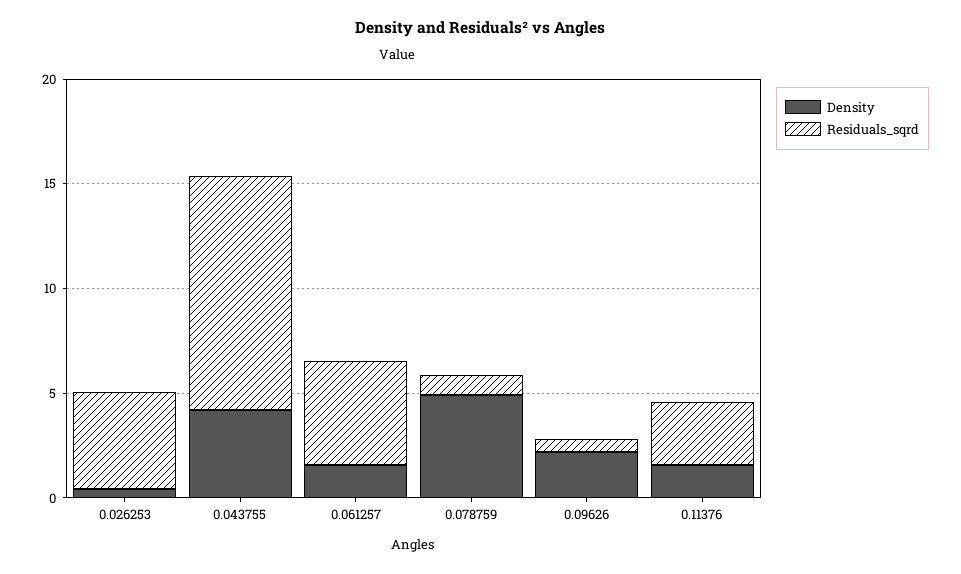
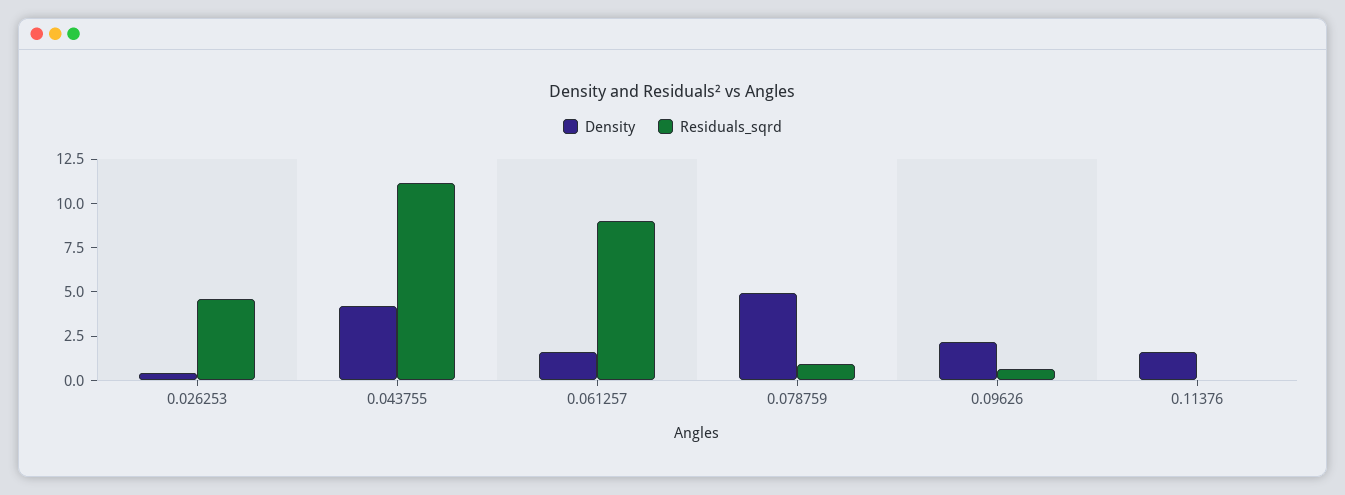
  {
    "Density": {
      "0.026253": 0.5,
      "0.043755": 4,
      "0.061257": 1.5,
      "0.078759": 5,
      "0.09626": 2,
      "0.11376": 1.5
    },
    "Residuals_sqrd": {
      "0.026253": 4.5,
      "0.043755": 11,
-     "0.061257": 5,
+     "0.061257": 9,
      "0.078759": 1,
      "0.09626": 0.5,
-     "0.11376": 3
+     "0.11376": 0
    }
  }

